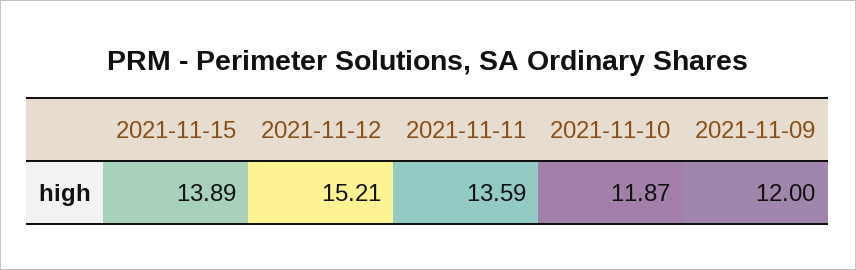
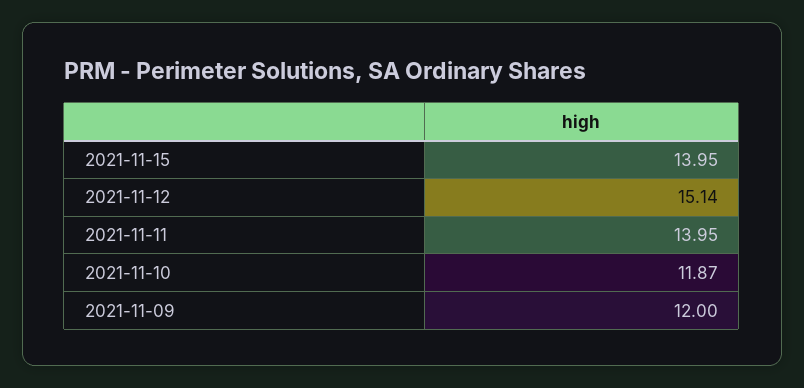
  {
-   "2021-11-15": 13.89,
+   "2021-11-15": 13.95,
-   "2021-11-12": 15.21,
+   "2021-11-12": 15.14,
-   "2021-11-11": 13.59,
+   "2021-11-11": 13.95,
    "2021-11-10": 11.87,
    "2021-11-09": 12
  }

